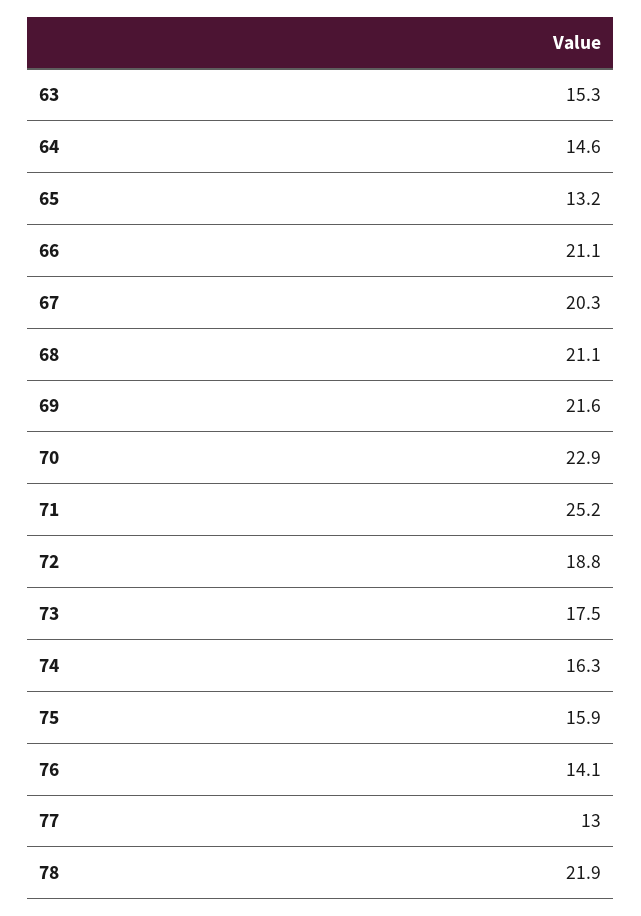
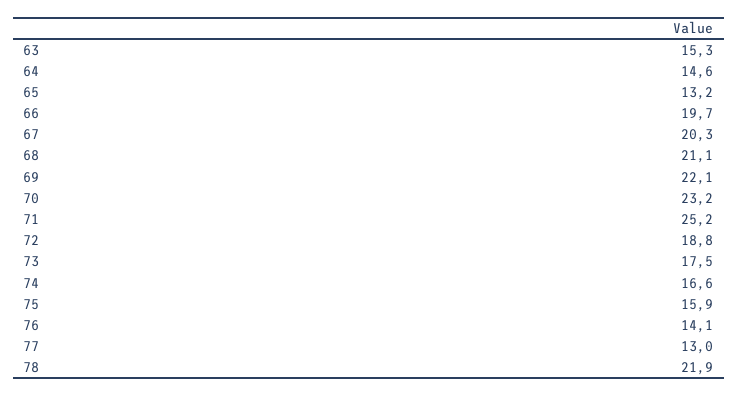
  {
    "63": 15.3,
    "64": 14.6,
    "65": 13.2,
-   "66": 21.1,
+   "66": 19.7,
    "67": 20.3,
    "68": 21.1,
-   "69": 21.6,
+   "69": 22.1,
-   "70": 22.9,
+   "70": 23.2,
    "71": 25.2,
    "72": 18.8,
    "73": 17.5,
-   "74": 16.3,
+   "74": 16.6,
    "75": 15.9,
    "76": 14.1,
    "77": 13,
    "78": 21.9
  }

